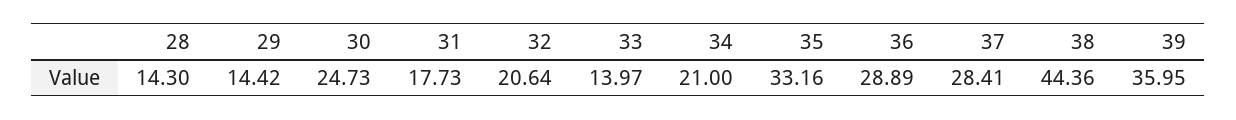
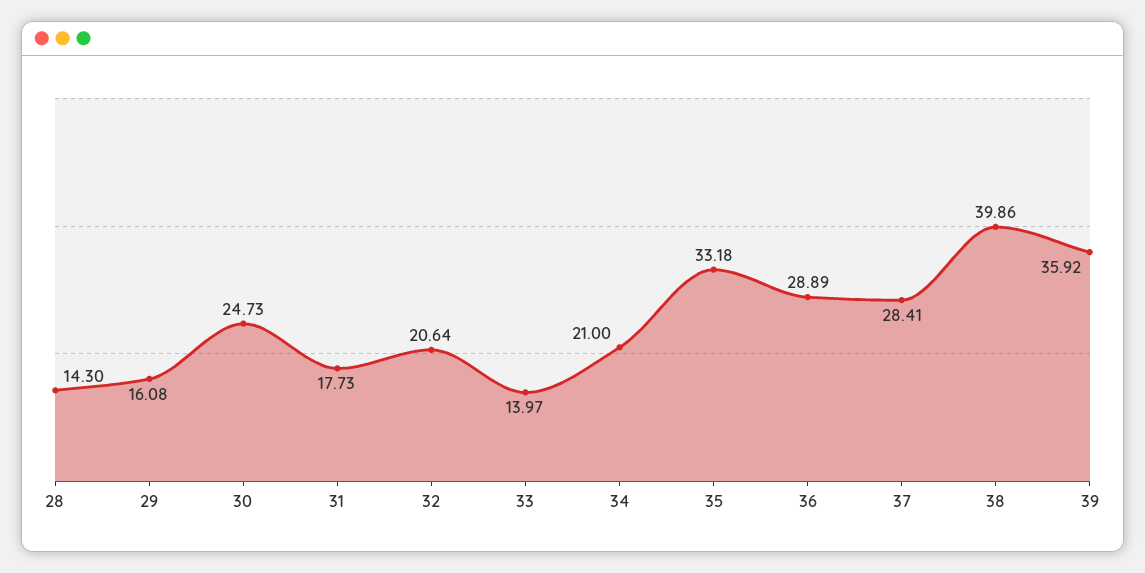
  {
    "28": 14.3,
-   "29": 14.42,
+   "29": 16.08,
    "30": 24.73,
    "31": 17.73,
    "32": 20.64,
    "33": 13.97,
    "34": 21,
-   "35": 33.16,
+   "35": 33.18,
    "36": 28.89,
    "37": 28.41,
-   "38": 44.36,
+   "38": 39.86,
-   "39": 35.95
+   "39": 35.92
  }

